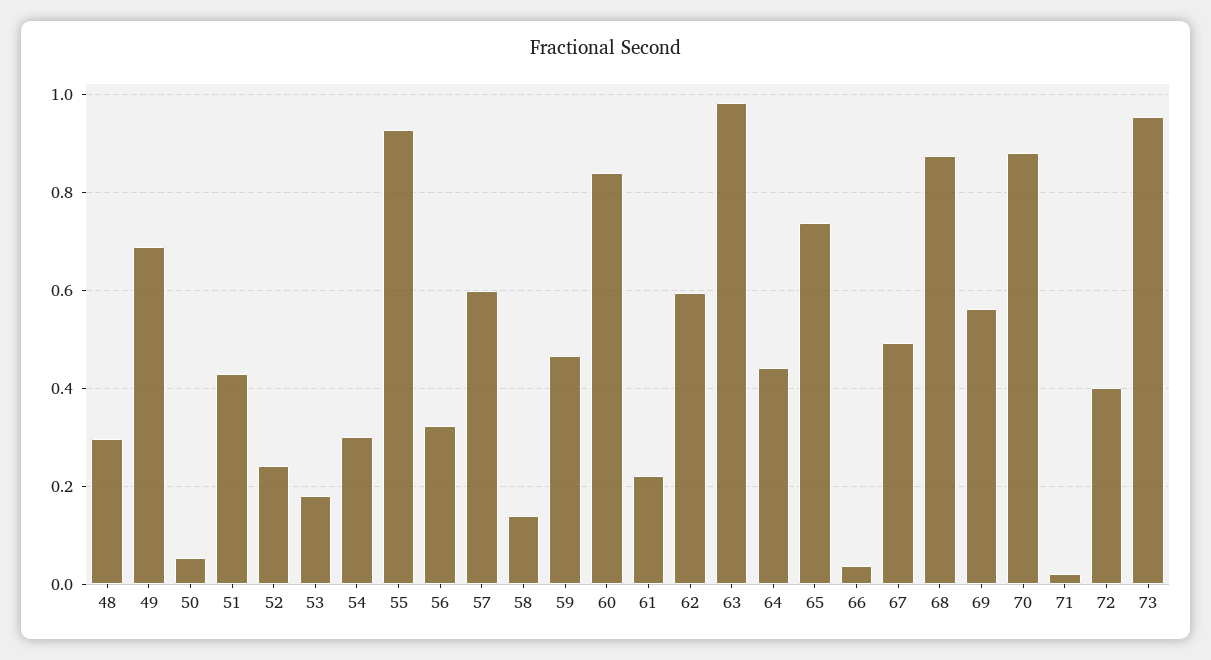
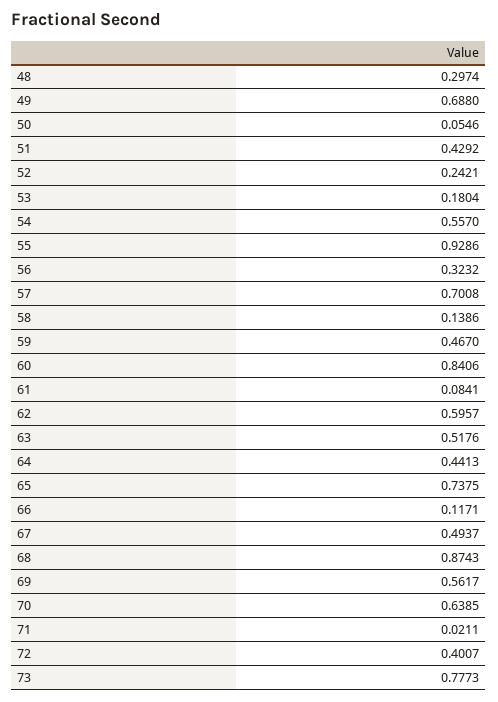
  {
    "48": 0.2974,
    "49": 0.688,
    "50": 0.0546,
    "51": 0.4292,
    "52": 0.2421,
    "53": 0.1804,
-   "54": 0.3,
+   "54": 0.557,
    "55": 0.9286,
    "56": 0.3232,
-   "57": 0.6,
+   "57": 0.7008,
    "58": 0.1386,
    "59": 0.467,
    "60": 0.8406,
-   "61": 0.22,
+   "61": 0.0841,
    "62": 0.5957,
-   "63": 0.98,
+   "63": 0.5176,
    "64": 0.4413,
    "65": 0.7375,
-   "66": 0.04,
+   "66": 0.1171,
    "67": 0.4937,
    "68": 0.8743,
    "69": 0.5617,
-   "70": 0.88,
+   "70": 0.6385,
    "71": 0.0211,
    "72": 0.4007,
-   "73": 0.96
+   "73": 0.7773
  }

